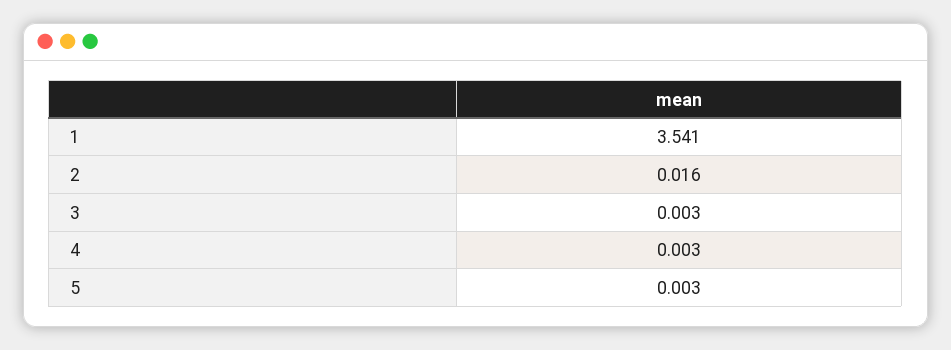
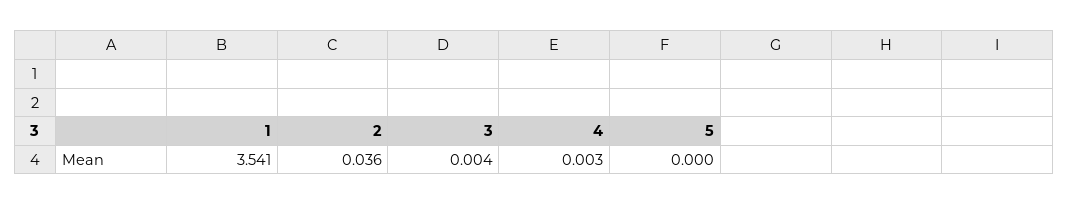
  {
    "1": 3.541,
-   "2": 0.016,
+   "2": 0.036,
-   "3": 0.003,
+   "3": 0.004,
    "4": 0.003,
-   "5": 0.003
+   "5": 0
  }

